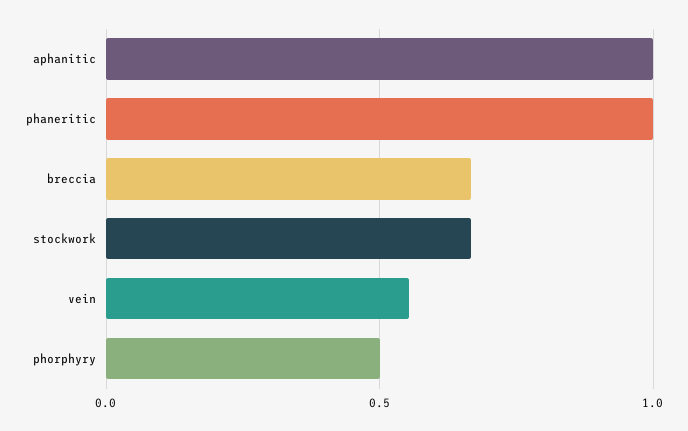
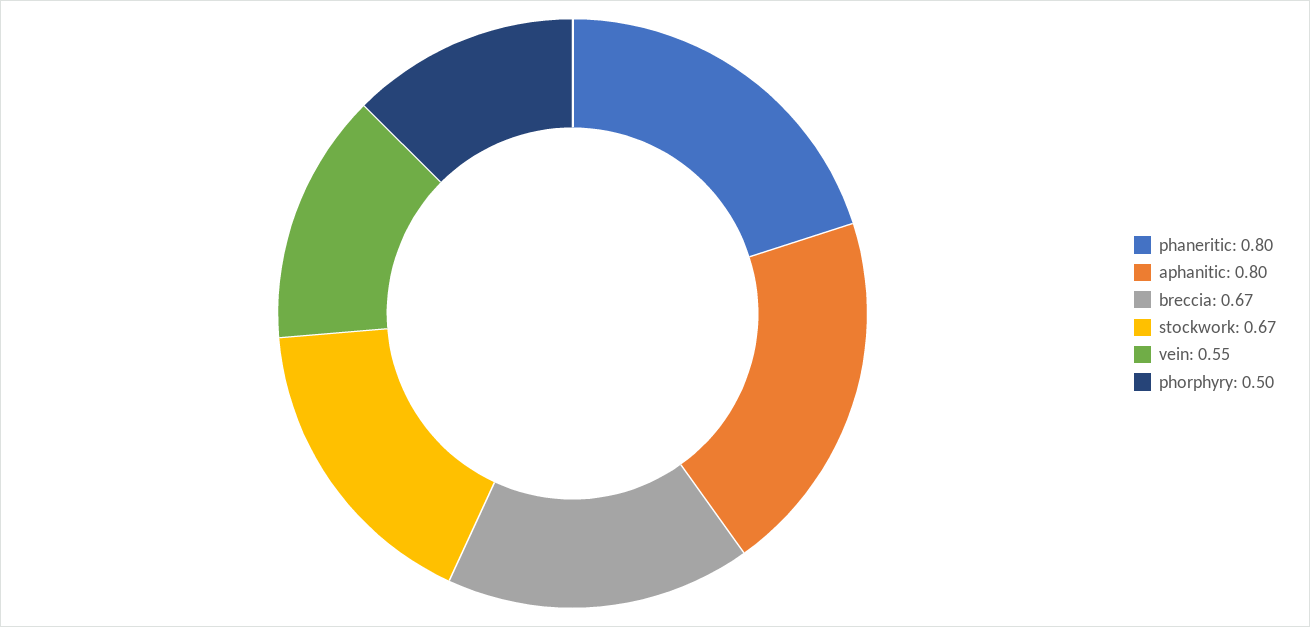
  {
-   "aphanitic": 1,
+   "aphanitic": 0.8,
-   "phaneritic": 1,
+   "phaneritic": 0.8,
    "breccia": 0.67,
    "stockwork": 0.67,
    "vein": 0.55,
    "phorphyry": 0.5
  }

